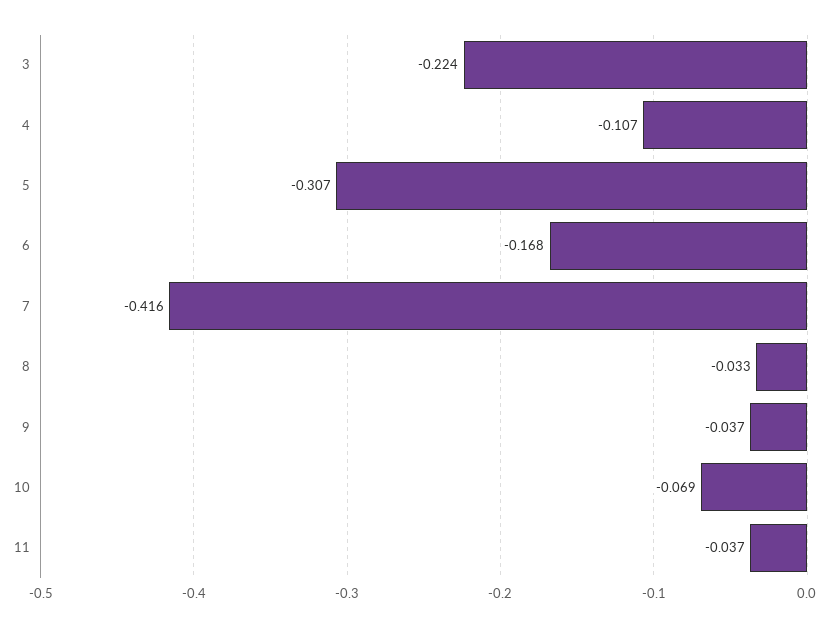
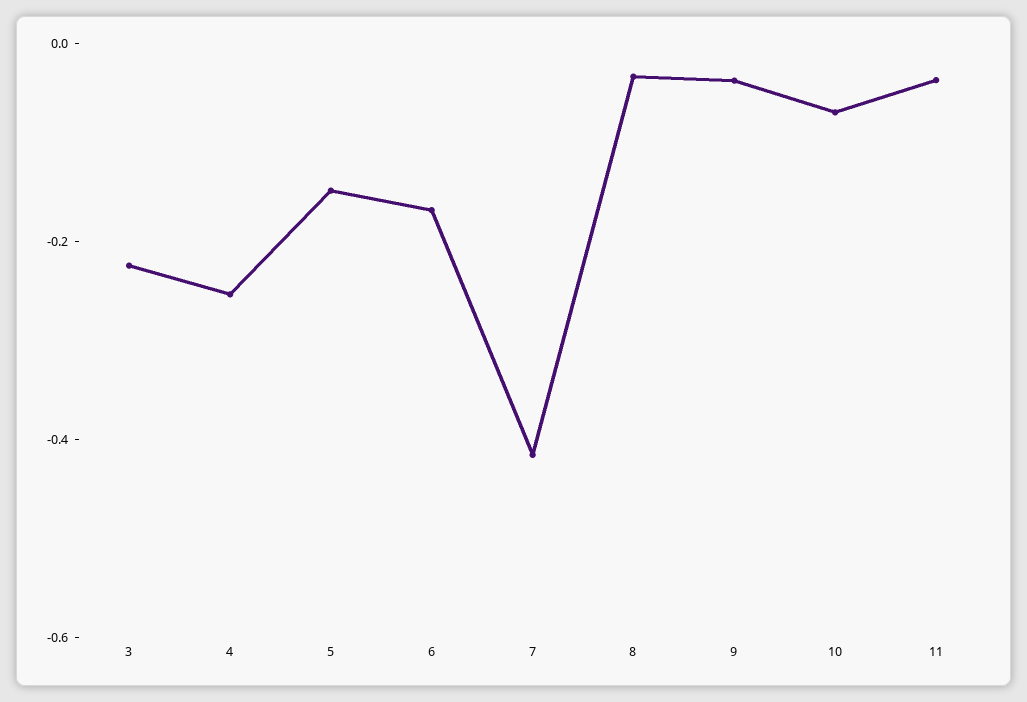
  {
    "3": -0.224,
-   "4": -0.107,
+   "4": -0.25,
-   "5": -0.307,
+   "5": -0.15,
    "6": -0.168,
    "7": -0.416,
    "8": -0.033,
    "9": -0.037,
    "10": -0.069,
    "11": -0.037
  }

